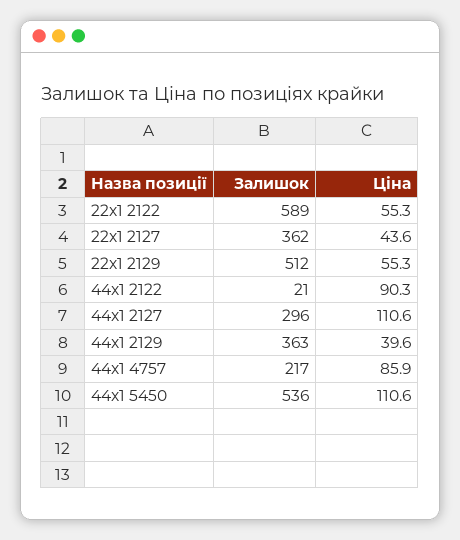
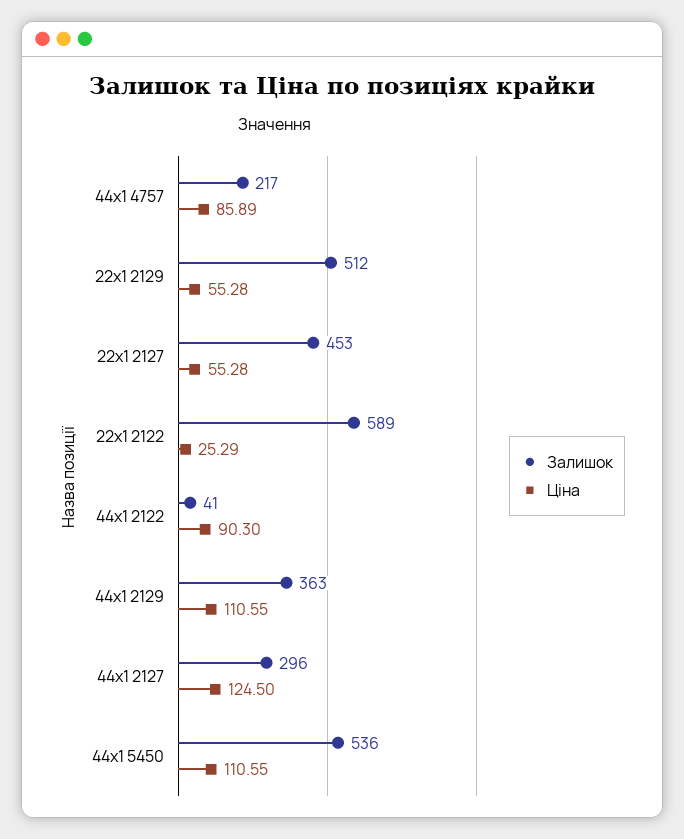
  {
    "Залишок": {
      "22x1 2122": 589,
-     "22x1 2127": 362,
+     "22x1 2127": 453,
      "22x1 2129": 512,
-     "44x1 2122": 21,
+     "44x1 2122": 41,
      "44x1 2127": 296,
      "44x1 2129": 363,
      "44x1 4757": 217,
      "44x1 5450": 536
    },
    "Ціна": {
-     "22x1 2122": 55.3,
+     "22x1 2122": 25.29,
-     "22x1 2127": 43.6,
+     "22x1 2127": 55.28,
      "22x1 2129": 55.28,
      "44x1 2122": 90.3,
-     "44x1 2127": 110.6,
+     "44x1 2127": 124.5,
-     "44x1 2129": 39.6,
+     "44x1 2129": 110.55,
      "44x1 4757": 85.89,
      "44x1 5450": 110.55
    }
  }

